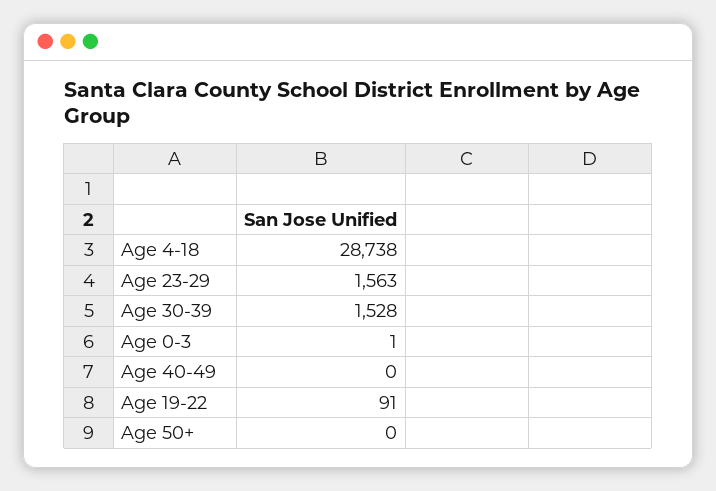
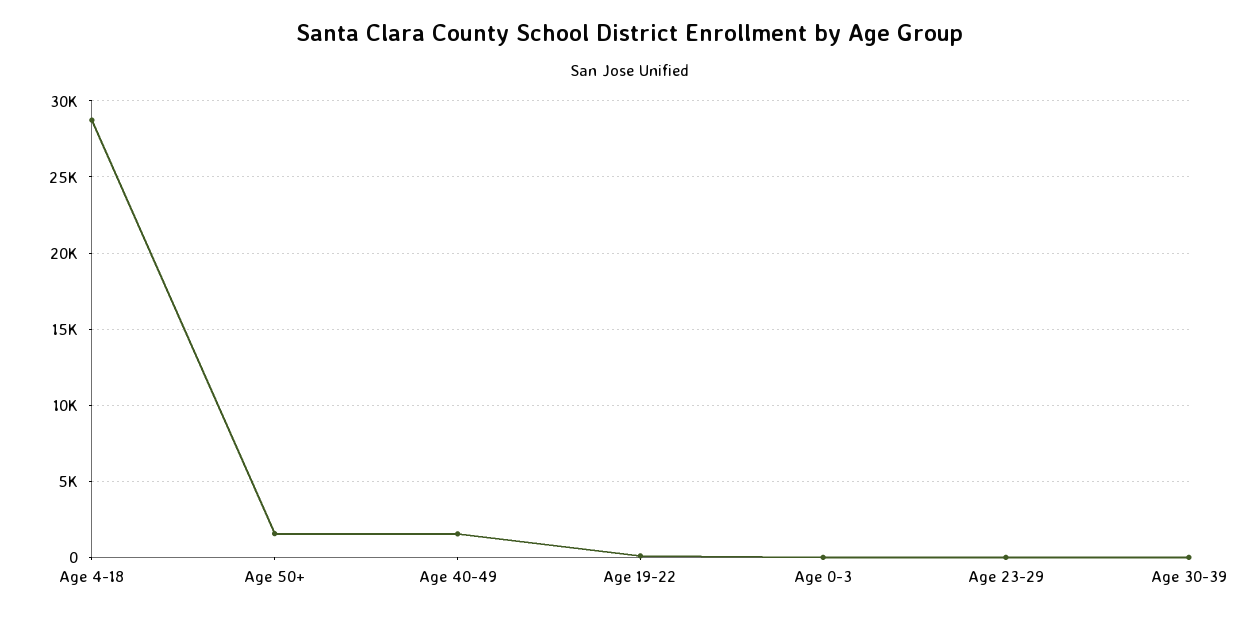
  {
    "Age 4-18": 28738,
-   "Age 23-29": 1563,
+   "Age 23-29": 0,
-   "Age 30-39": 1528,
+   "Age 30-39": 0,
    "Age 0-3": 1,
-   "Age 40-49": 0,
+   "Age 40-49": 1500,
    "Age 19-22": 91,
-   "Age 50+": 0
+   "Age 50+": 1500
  }

